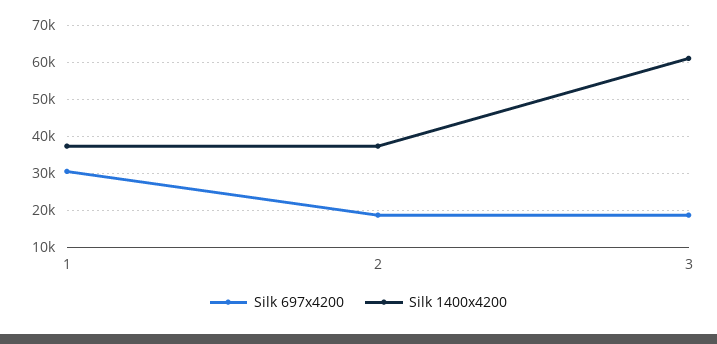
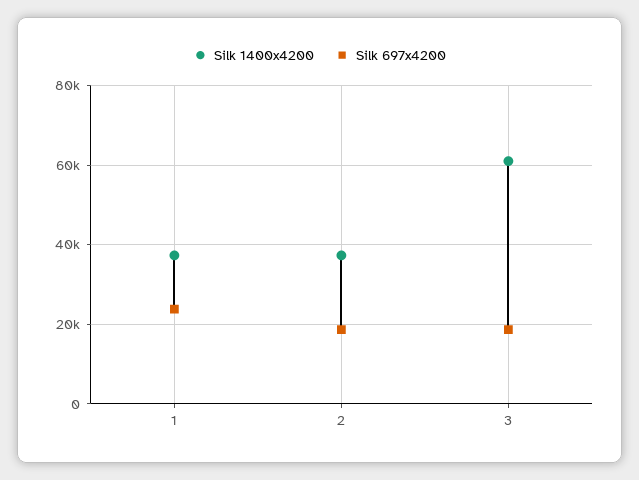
  {
    "Silk 697x4200": {
-     "1": 30000,
+     "1": 24000,
      "2": 18000,
      "3": 18000
    },
    "Silk 1400x4200": {
      "1": 38000,
      "2": 38000,
      "3": 62000
    }
  }

